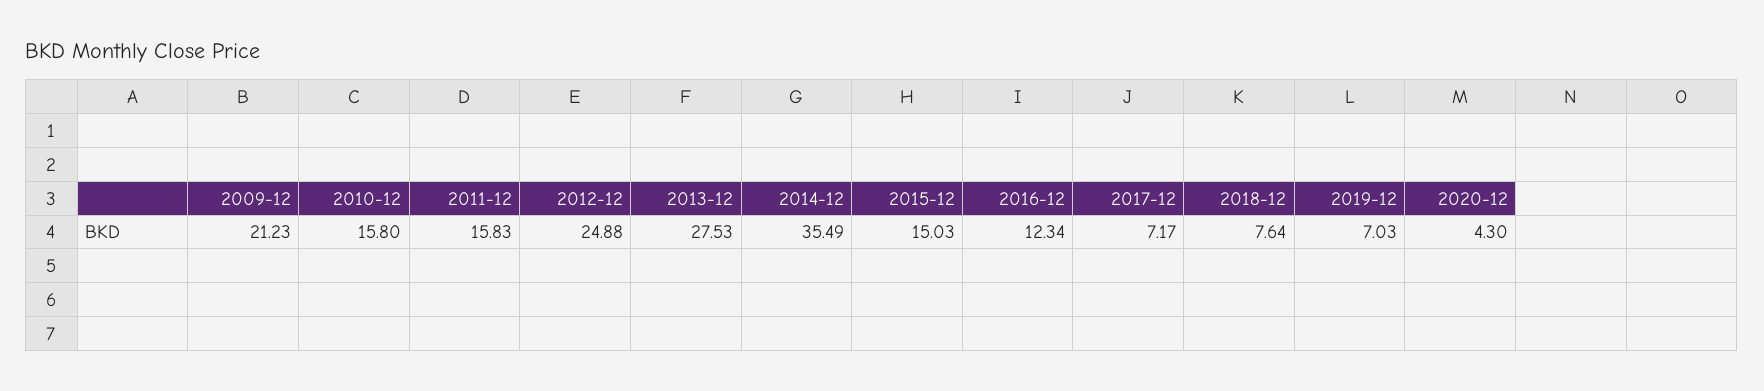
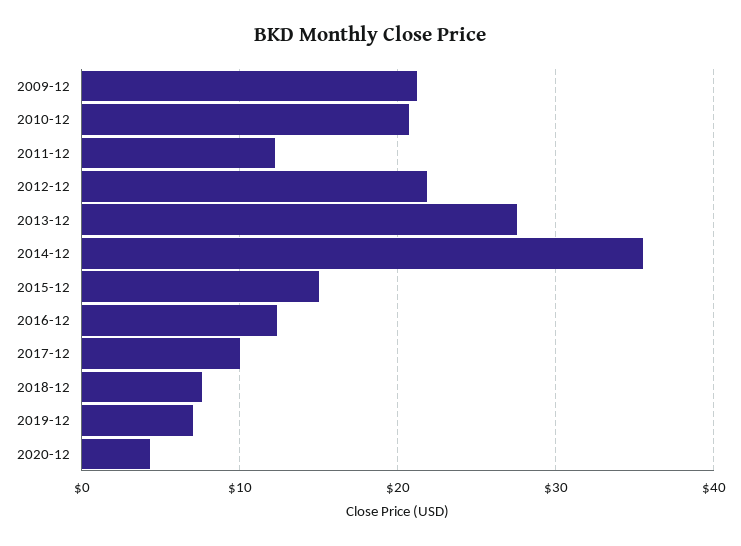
  {
    "2009-12": 21.23,
-   "2010-12": 15.8,
+   "2010-12": 21,
-   "2011-12": 15.83,
+   "2011-12": 12,
-   "2012-12": 24.88,
+   "2012-12": 22,
    "2013-12": 27.53,
    "2014-12": 35.49,
    "2015-12": 15.03,
    "2016-12": 12.34,
-   "2017-12": 7.17,
+   "2017-12": 10,
    "2018-12": 7.64,
    "2019-12": 7.03,
    "2020-12": 4.3
  }

